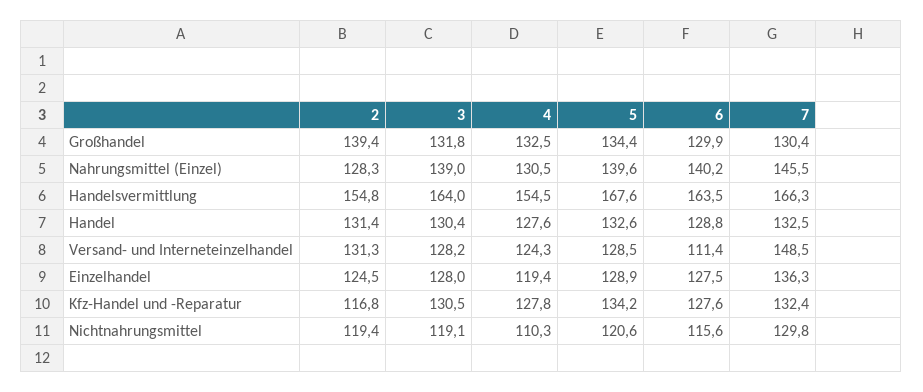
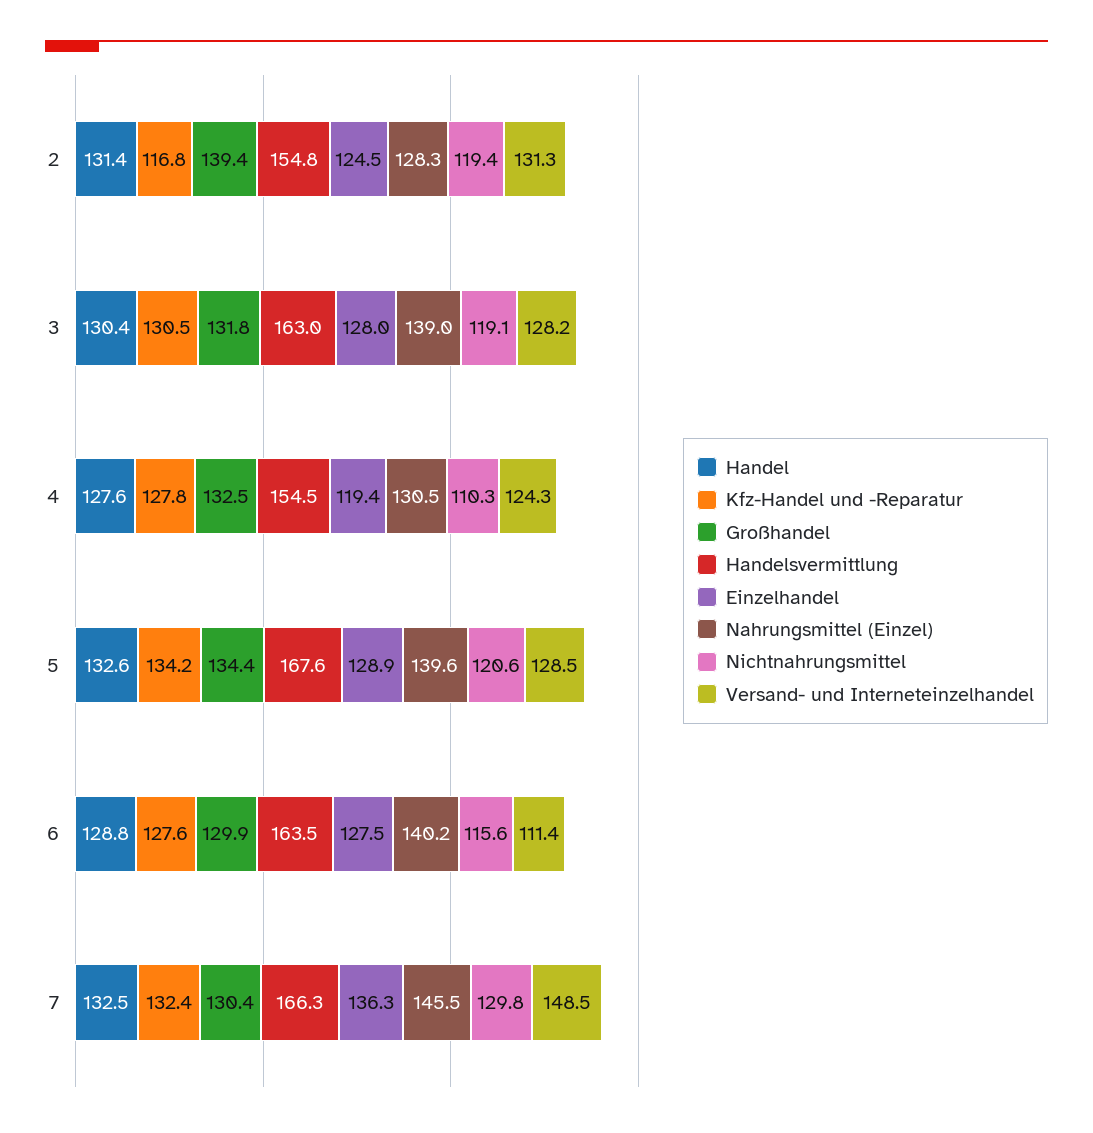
  {
    "Großhandel": {
      "2": 139.4,
      "3": 131.8,
      "4": 132.5,
      "5": 134.4,
      "6": 129.9,
      "7": 130.4
    },
    "Nahrungsmittel (Einzel)": {
      "2": 128.3,
      "3": 139,
      "4": 130.5,
      "5": 139.6,
      "6": 140.2,
      "7": 145.5
    },
    "Handelsvermittlung": {
      "2": 154.8,
-     "3": 164,
+     "3": 163,
      "4": 154.5,
      "5": 167.6,
      "6": 163.5,
      "7": 166.3
    },
    "Handel": {
      "2": 131.4,
      "3": 130.4,
      "4": 127.6,
      "5": 132.6,
      "6": 128.8,
      "7": 132.5
    },
    "Versand- und Interneteinzelhandel": {
      "2": 131.3,
      "3": 128.2,
      "4": 124.3,
      "5": 128.5,
      "6": 111.4,
      "7": 148.5
    },
    "Einzelhandel": {
      "2": 124.5,
      "3": 128,
      "4": 119.4,
      "5": 128.9,
      "6": 127.5,
      "7": 136.3
    },
    "Kfz-Handel und -Reparatur": {
      "2": 116.8,
      "3": 130.5,
      "4": 127.8,
      "5": 134.2,
      "6": 127.6,
      "7": 132.4
    },
    "Nichtnahrungsmittel": {
      "2": 119.4,
      "3": 119.1,
      "4": 110.3,
      "5": 120.6,
      "6": 115.6,
      "7": 129.8
    }
  }

